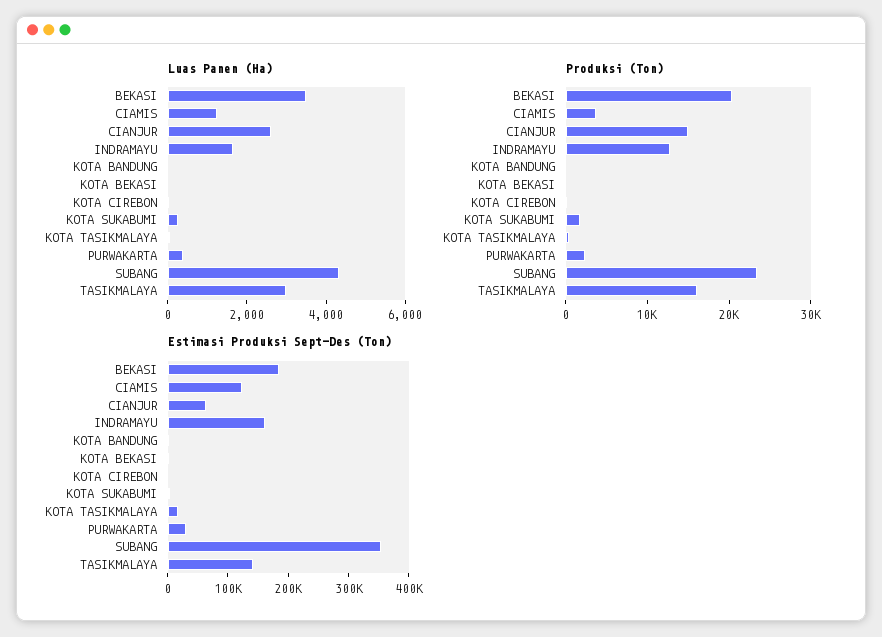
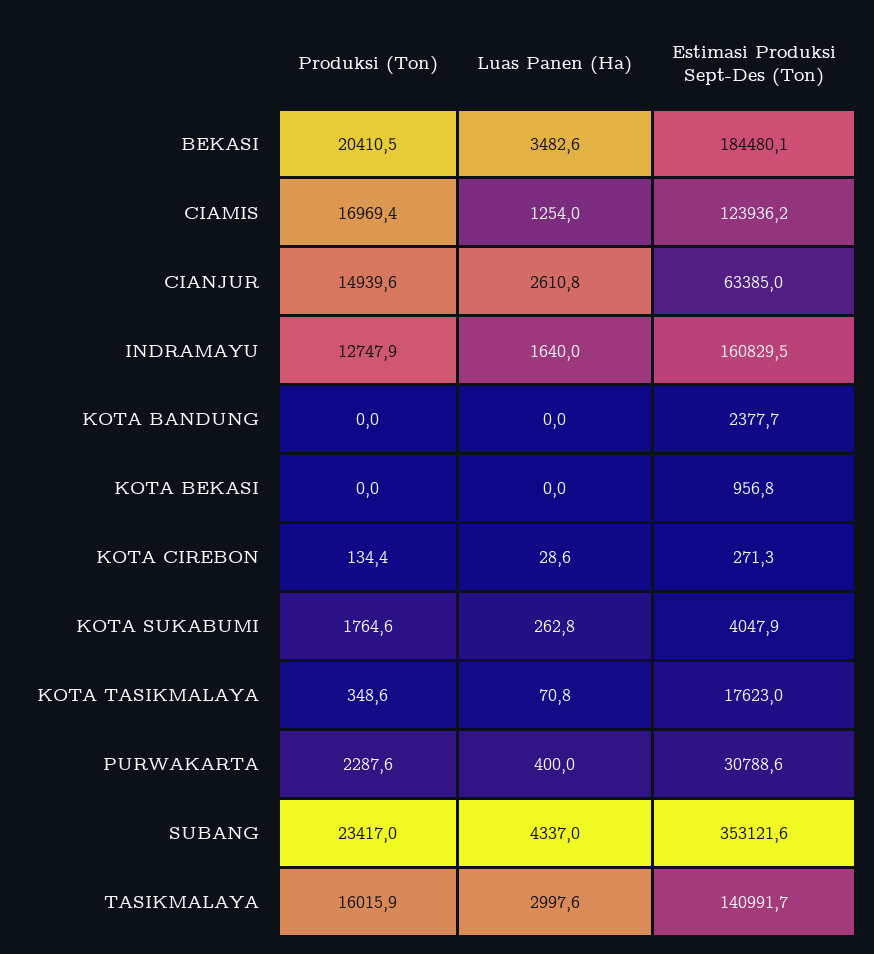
  {
    "Luas Panen (Ha)": {
      "BEKASI": 3482.6,
      "CIAMIS": 1254,
      "CIANJUR": 2610.8,
      "INDRAMAYU": 1640,
      "KOTA BANDUNG": 0,
      "KOTA BEKASI": 0,
      "KOTA CIREBON": 28.6,
      "KOTA SUKABUMI": 262.8,
      "KOTA TASIKMALAYA": 70.8,
      "PURWAKARTA": 400,
      "SUBANG": 4337,
      "TASIKMALAYA": 2997.6
    },
    "Produksi (Ton)": {
      "BEKASI": 20410.5,
-     "CIAMIS": 4000,
+     "CIAMIS": 16969.4,
      "CIANJUR": 14939.6,
      "INDRAMAYU": 12747.9,
      "KOTA BANDUNG": 0,
      "KOTA BEKASI": 0,
      "KOTA CIREBON": 134.4,
      "KOTA SUKABUMI": 1764.6,
      "KOTA TASIKMALAYA": 348.6,
      "PURWAKARTA": 2287.6,
      "SUBANG": 23417,
      "TASIKMALAYA": 16015.9
    },
    "Estimasi Produksi Sept-Des (Ton)": {
      "BEKASI": 184480.1,
      "CIAMIS": 123936.2,
      "CIANJUR": 63385,
      "INDRAMAYU": 160829.5,
      "KOTA BANDUNG": 2377.7,
      "KOTA BEKASI": 956.8,
      "KOTA CIREBON": 271.3,
      "KOTA SUKABUMI": 4047.9,
      "KOTA TASIKMALAYA": 17623,
      "PURWAKARTA": 30788.6,
      "SUBANG": 353121.6,
      "TASIKMALAYA": 140991.7
    }
  }

